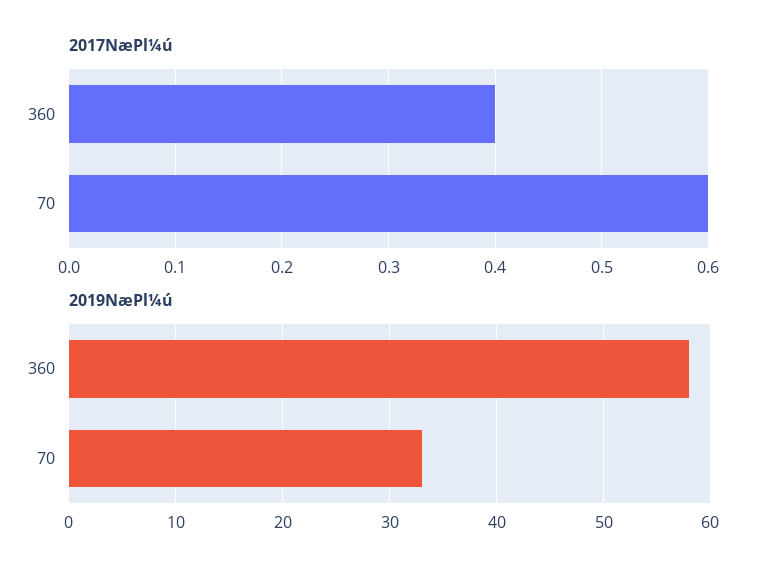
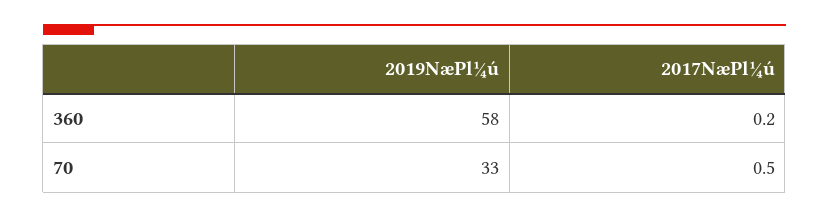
  {
    "2017NæPl¼ú": {
-     "360": 0.4,
+     "360": 0.2,
-     "70": 0.6
+     "70": 0.5
    },
    "2019NæPl¼ú": {
      "360": 58,
      "70": 33
    }
  }

